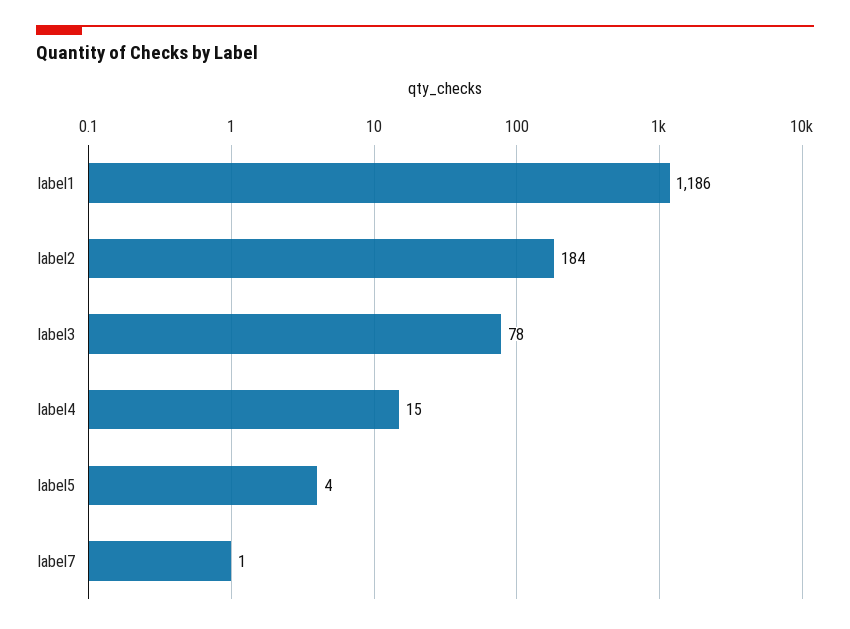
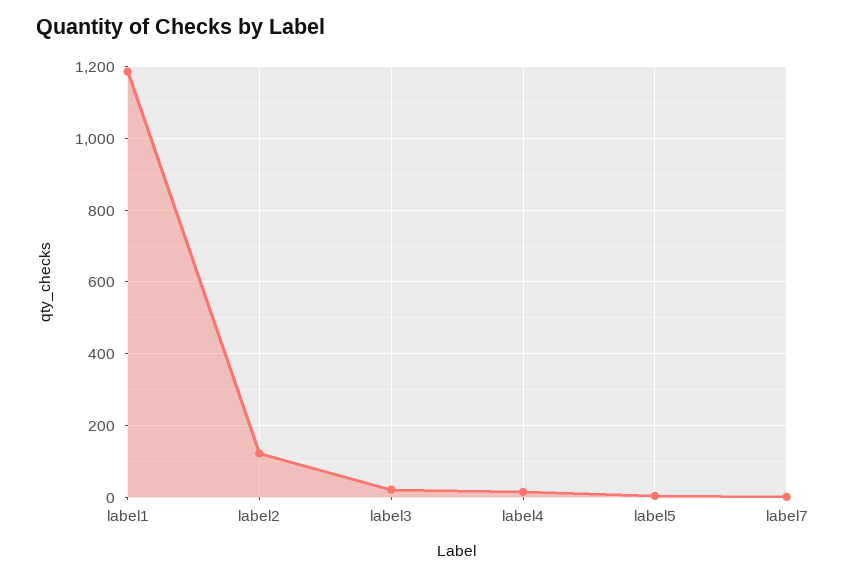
  {
    "label1": 1186,
-   "label2": 184,
+   "label2": 120,
-   "label3": 78,
+   "label3": 20,
    "label4": 15,
    "label5": 4,
    "label7": 1
  }

